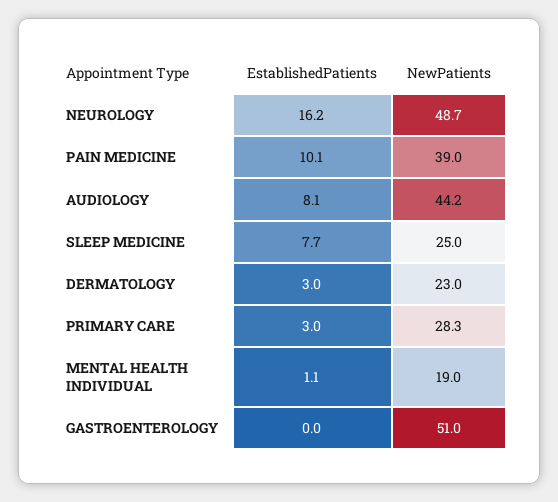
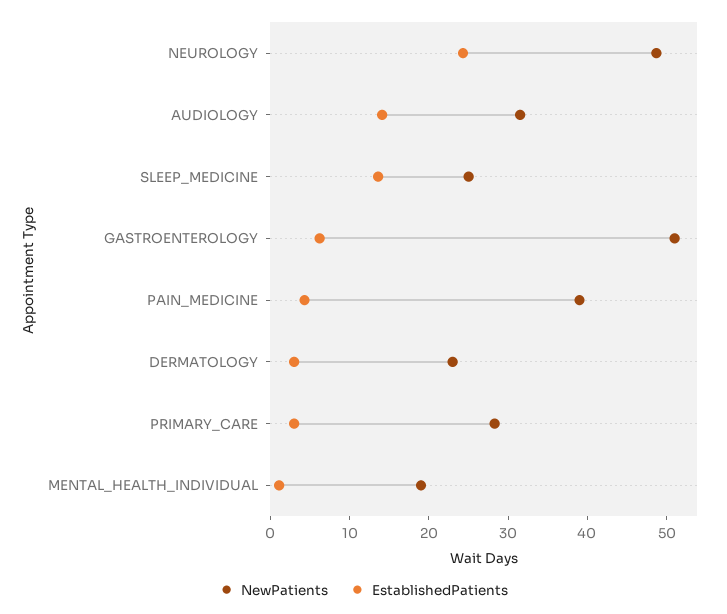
  {
    "EstablishedPatients": {
-     "NEUROLOGY": 16.2,
+     "NEUROLOGY": 24,
-     "PAIN MEDICINE": 10.1,
+     "PAIN MEDICINE": 4,
-     "AUDIOLOGY": 8.1,
+     "AUDIOLOGY": 14,
-     "SLEEP MEDICINE": 7.7,
+     "SLEEP MEDICINE": 14,
      "DERMATOLOGY": 3,
      "PRIMARY CARE": 3,
      "MENTAL HEALTH INDIVIDUAL": 1.1,
-     "GASTROENTEROLOGY": 0
+     "GASTROENTEROLOGY": 6
    },
    "NewPatients": {
      "NEUROLOGY": 48.7,
      "PAIN MEDICINE": 39,
-     "AUDIOLOGY": 44.2,
+     "AUDIOLOGY": 32,
      "SLEEP MEDICINE": 25,
      "DERMATOLOGY": 23,
      "PRIMARY CARE": 28.3,
      "MENTAL HEALTH INDIVIDUAL": 19,
      "GASTROENTEROLOGY": 51
    }
  }

